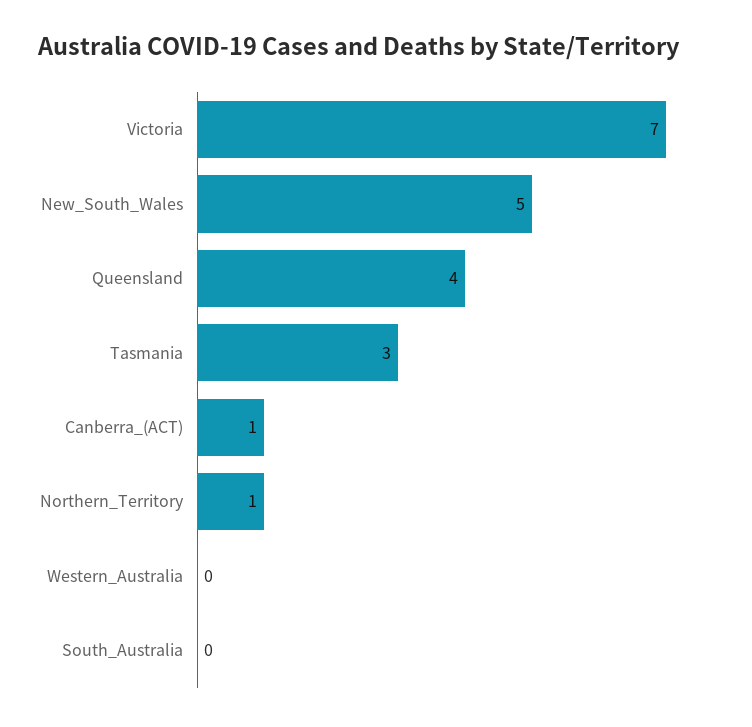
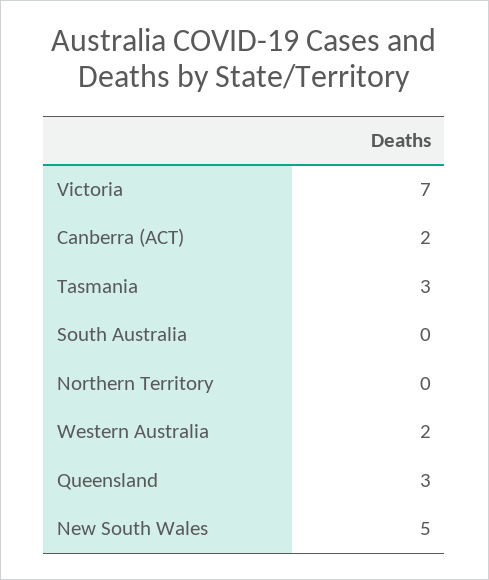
  {
    "Victoria": 7,
    "New_South_Wales": 5,
-   "Queensland": 4,
+   "Queensland": 3,
    "Tasmania": 3,
-   "Canberra_(ACT)": 1,
+   "Canberra_(ACT)": 2,
-   "Northern_Territory": 1,
+   "Northern_Territory": 0,
-   "Western_Australia": 0,
+   "Western_Australia": 2,
    "South_Australia": 0
  }

